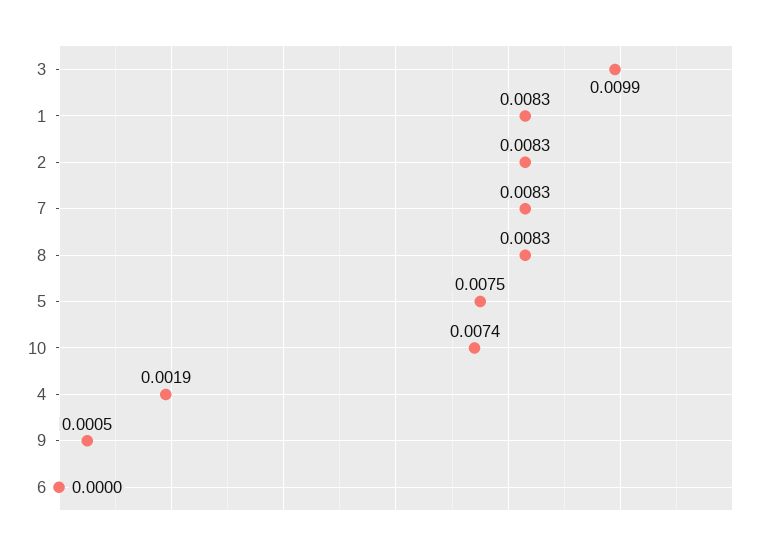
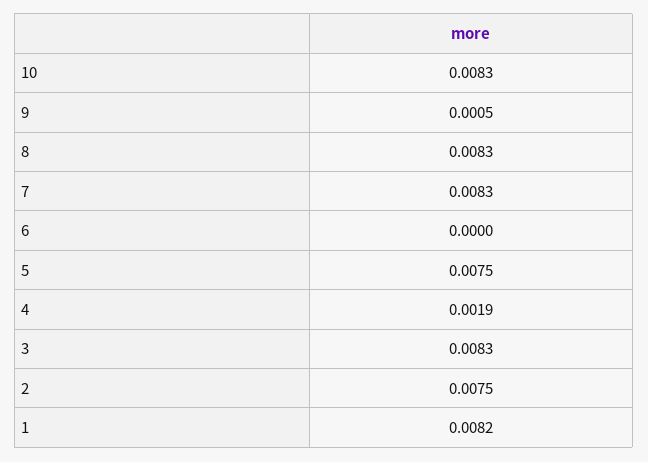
  {
-   "3": 0.0099,
+   "3": 0.0083,
-   "1": 0.0083,
+   "1": 0.0082,
-   "2": 0.0083,
+   "2": 0.0075,
    "7": 0.0083,
    "8": 0.0083,
    "5": 0.0075,
-   "10": 0.0074,
+   "10": 0.0083,
    "4": 0.0019,
    "9": 0.0005,
    "6": 0
  }

